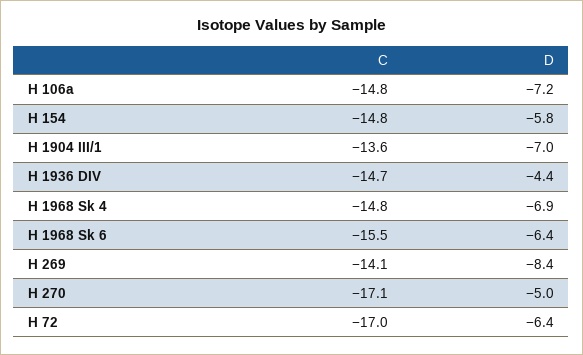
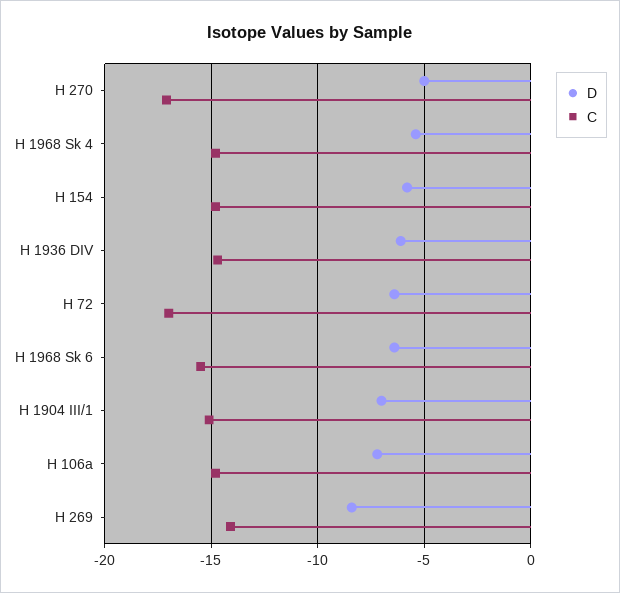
  {
    "C": {
      "H 106a": -14.8,
      "H 154": -14.8,
-     "H 1904 III/1": -13.6,
+     "H 1904 III/1": -15,
      "H 1936 DIV": -14.7,
      "H 1968 Sk 4": -14.8,
      "H 1968 Sk 6": -15.5,
      "H 269": -14.1,
      "H 270": -17.1,
      "H 72": -17
    },
    "D": {
      "H 106a": -7.2,
      "H 154": -5.8,
      "H 1904 III/1": -7,
-     "H 1936 DIV": -4.4,
+     "H 1936 DIV": -6,
-     "H 1968 Sk 4": -6.9,
+     "H 1968 Sk 4": -5.5,
      "H 1968 Sk 6": -6.4,
      "H 269": -8.4,
      "H 270": -5,
      "H 72": -6.4
    }
  }

